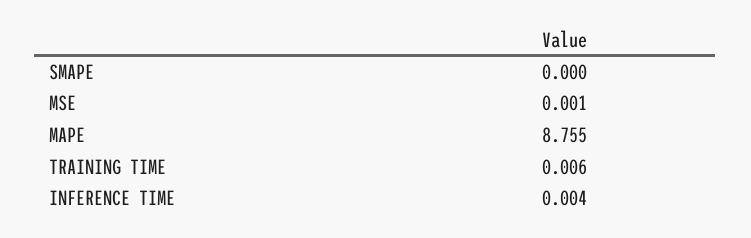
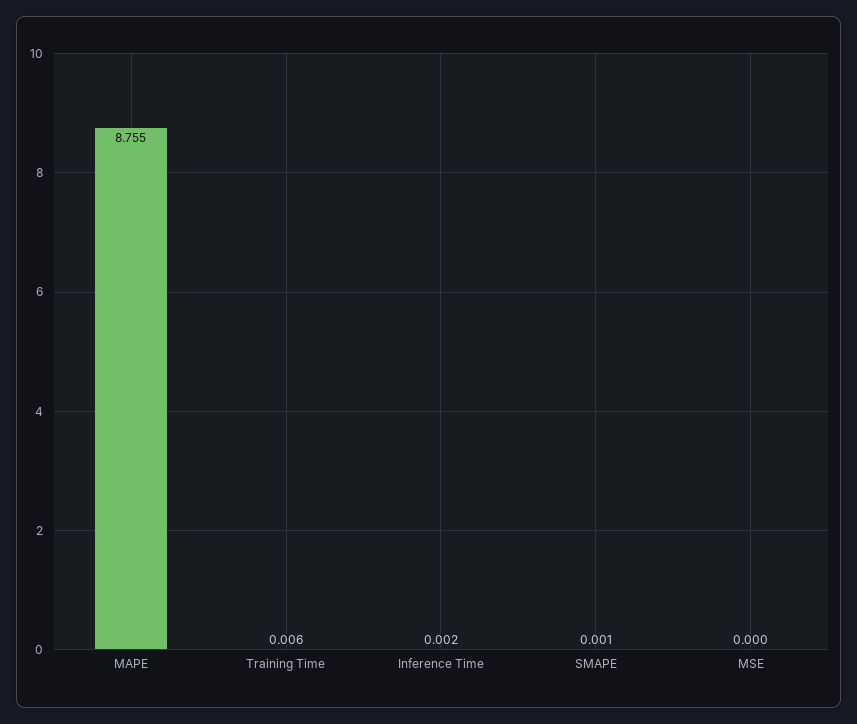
  {
-   "SMAPE": 0,
+   "SMAPE": 0.001,
-   "MSE": 0.001,
+   "MSE": 0,
    "MAPE": 8.755,
    "TRAINING TIME": 0.006,
-   "INFERENCE TIME": 0.004
+   "INFERENCE TIME": 0.002
  }

